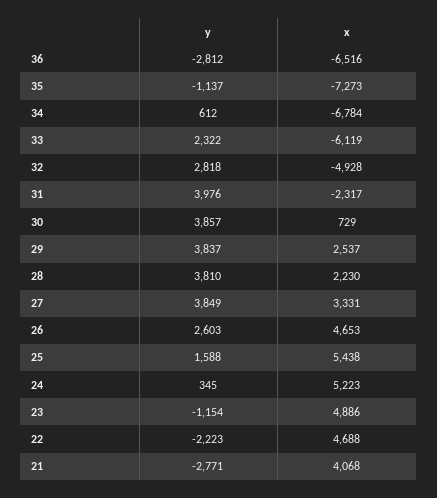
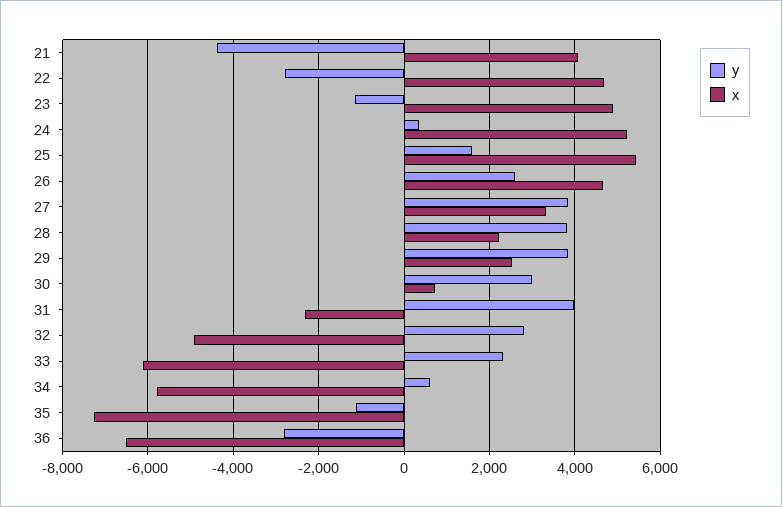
  {
    "y": {
      "36": -2812,
      "35": -1137,
      "34": 612,
      "33": 2322,
      "32": 2818,
      "31": 3976,
-     "30": 3857,
+     "30": 3000,
      "29": 3837,
      "28": 3810,
      "27": 3849,
      "26": 2603,
      "25": 1588,
      "24": 345,
      "23": -1154,
-     "22": -2223,
+     "22": -2800,
-     "21": -2771
+     "21": -4400
    },
    "x": {
      "36": -6516,
      "35": -7273,
-     "34": -6784,
+     "34": -5800,
      "33": -6119,
      "32": -4928,
      "31": -2317,
      "30": 729,
      "29": 2537,
      "28": 2230,
      "27": 3331,
      "26": 4653,
      "25": 5438,
      "24": 5223,
      "23": 4886,
      "22": 4688,
      "21": 4068
    }
  }

